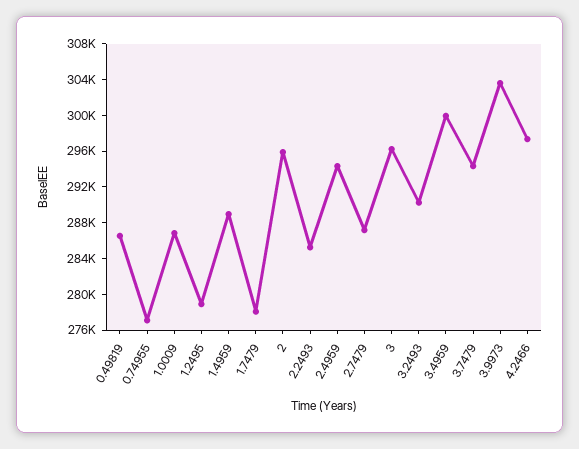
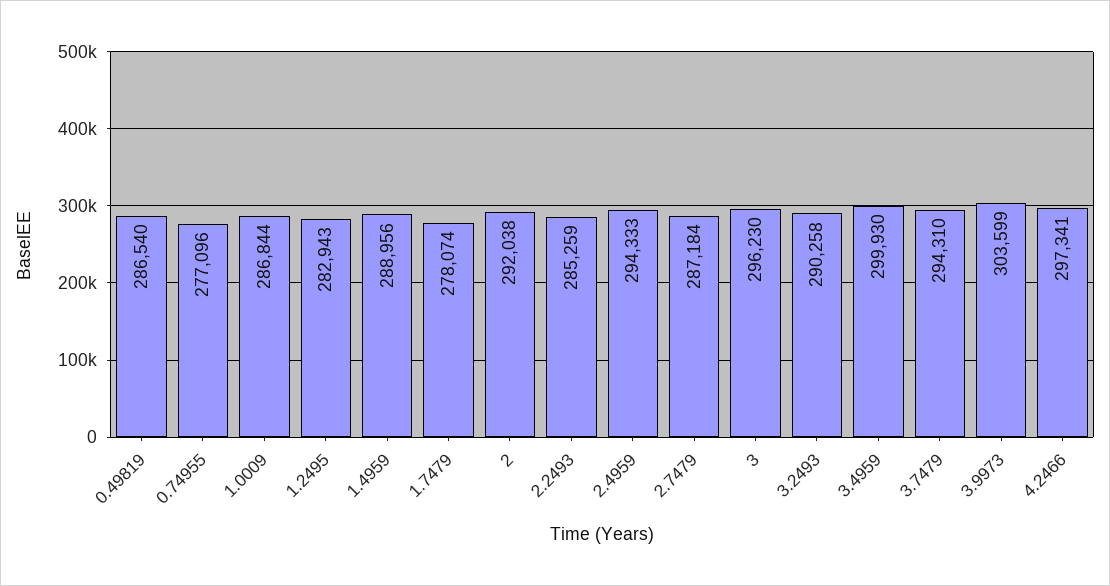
  {
    "0.49819": 286540,
    "0.74955": 277096,
    "1.0009": 286844,
-   "1.2495": 279000,
+   "1.2495": 282943,
    "1.4959": 288956,
    "1.7479": 278074,
-   "2": 296000,
+   "2": 292038,
    "2.2493": 285259,
    "2.4959": 294333,
    "2.7479": 287184,
    "3": 296230,
    "3.2493": 290258,
    "3.4959": 299930,
    "3.7479": 294310,
    "3.9973": 303599,
    "4.2466": 297341
  }

